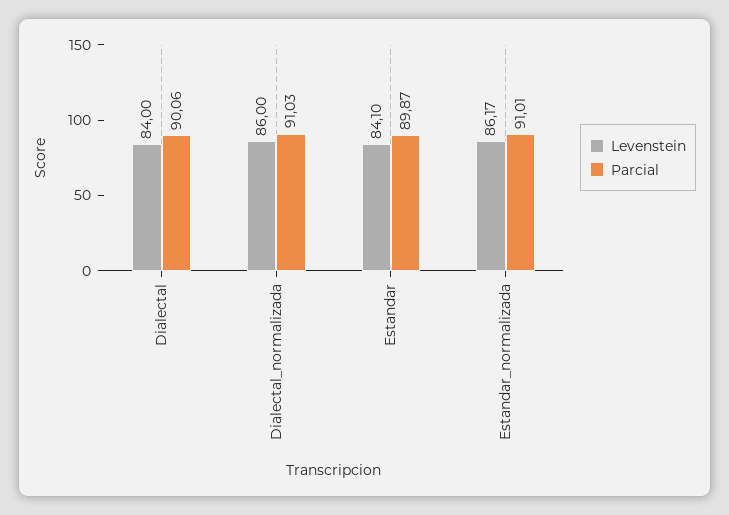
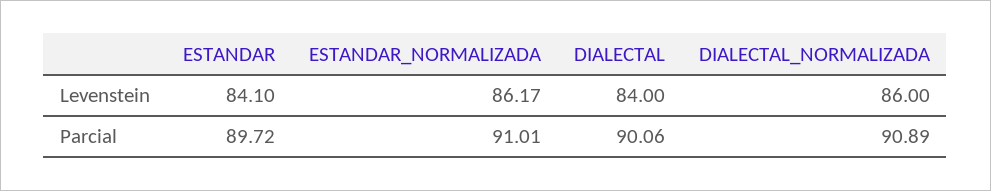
  {
    "Levenstein": {
      "Dialectal": 84,
      "Dialectal_normalizada": 86,
      "Estandar": 84.1,
      "Estandar_normalizada": 86.17
    },
    "Parcial": {
      "Dialectal": 90.06,
-     "Dialectal_normalizada": 91.03,
+     "Dialectal_normalizada": 90.89,
-     "Estandar": 89.87,
+     "Estandar": 89.72,
      "Estandar_normalizada": 91.01
    }
  }

